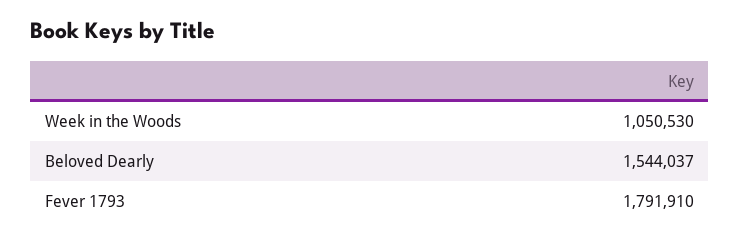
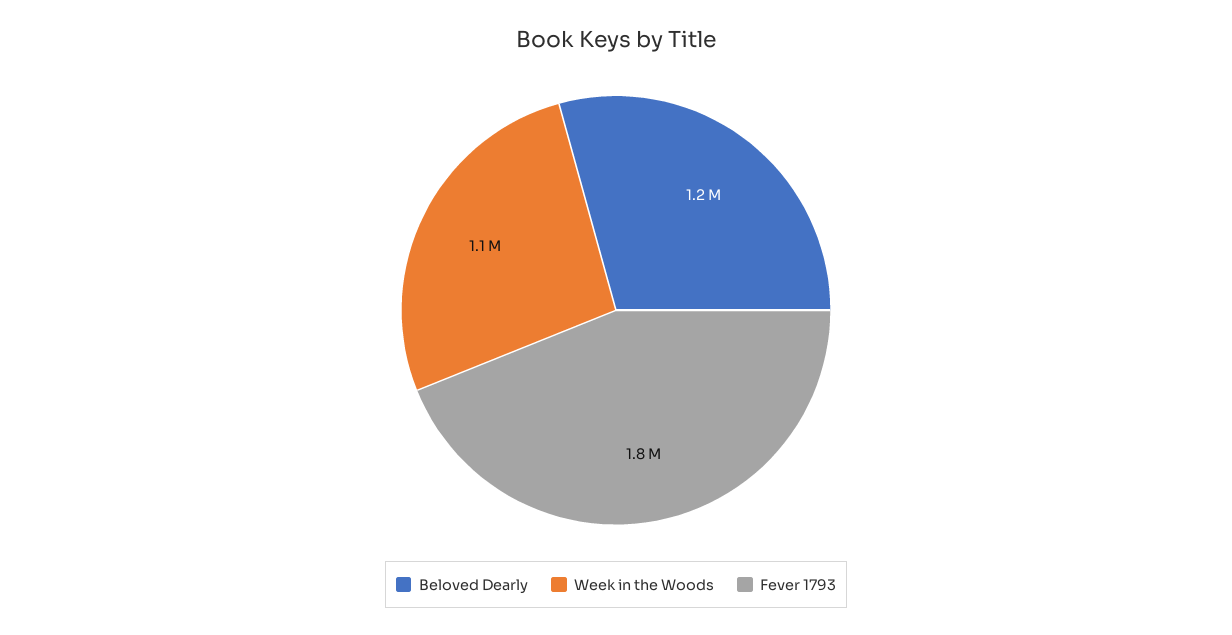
  {
    "Week in the Woods": 1050530,
-   "Beloved Dearly": 1544037,
+   "Beloved Dearly": 1200000,
    "Fever 1793": 1791910
  }

